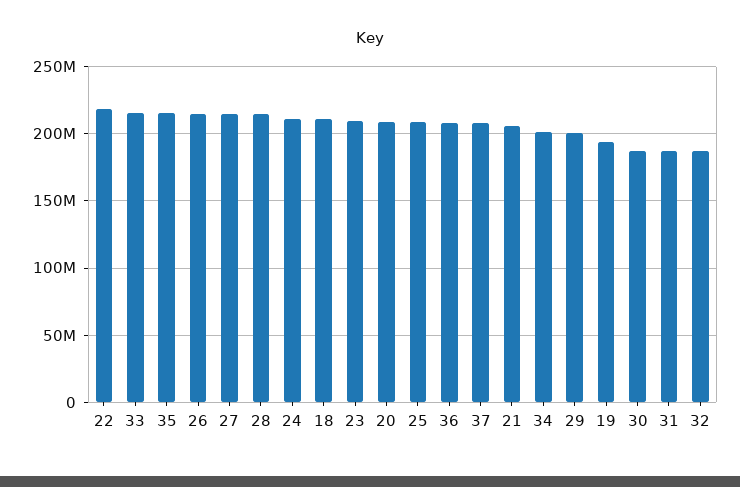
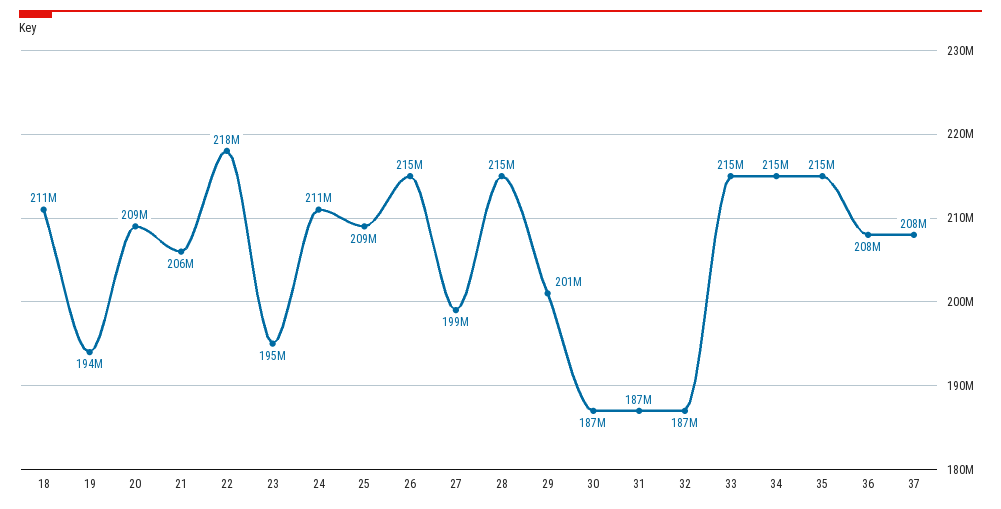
  {
    "22": 218000000,
    "33": 215000000,
    "35": 215000000,
    "26": 215000000,
-   "27": 215000000,
+   "27": 199000000,
    "28": 215000000,
    "24": 211000000,
    "18": 211000000,
-   "23": 210000000,
+   "23": 195000000,
    "20": 209000000,
    "25": 209000000,
    "36": 208000000,
    "37": 208000000,
    "21": 206000000,
-   "34": 200000000,
+   "34": 215000000,
    "29": 201000000,
    "19": 194000000,
    "30": 187000000,
    "31": 187000000,
    "32": 187000000
  }

